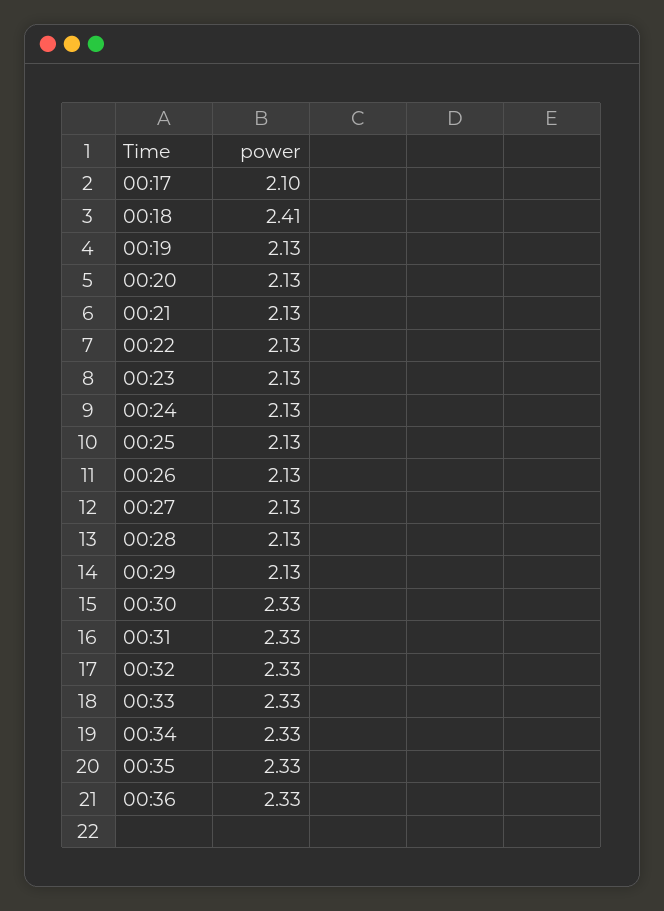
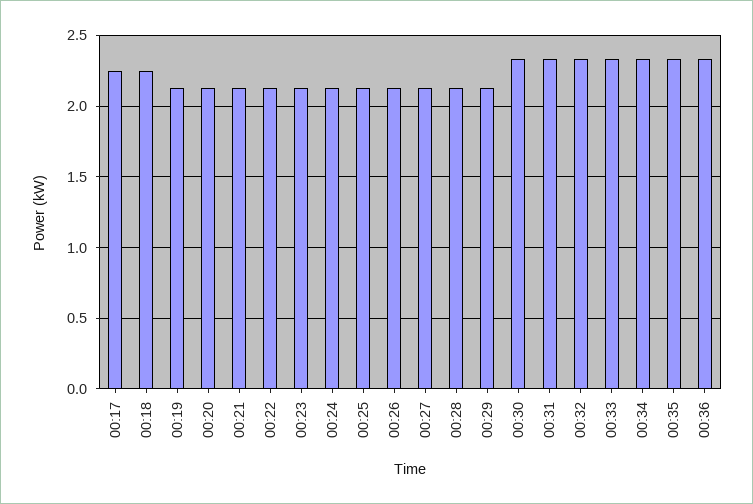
  {
-   "00:17": 2.1,
+   "00:17": 2.25,
-   "00:18": 2.41,
+   "00:18": 2.25,
    "00:19": 2.13,
    "00:20": 2.13,
    "00:21": 2.13,
    "00:22": 2.13,
    "00:23": 2.13,
    "00:24": 2.13,
    "00:25": 2.13,
    "00:26": 2.13,
    "00:27": 2.13,
    "00:28": 2.13,
    "00:29": 2.13,
    "00:30": 2.33,
    "00:31": 2.33,
    "00:32": 2.33,
    "00:33": 2.33,
    "00:34": 2.33,
    "00:35": 2.33,
    "00:36": 2.33
  }

